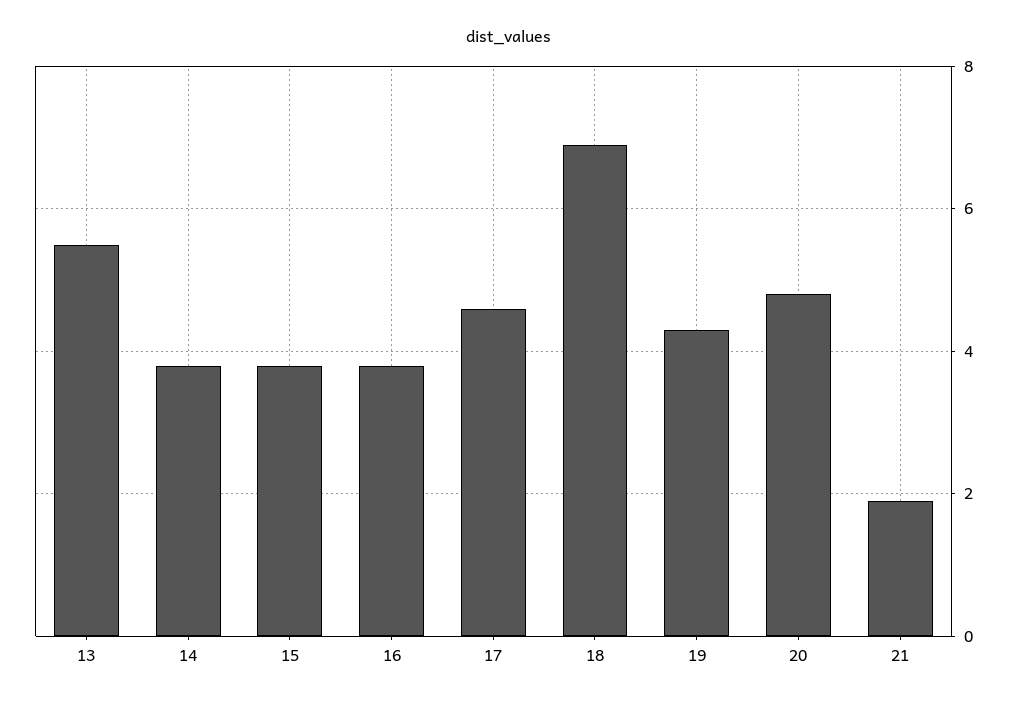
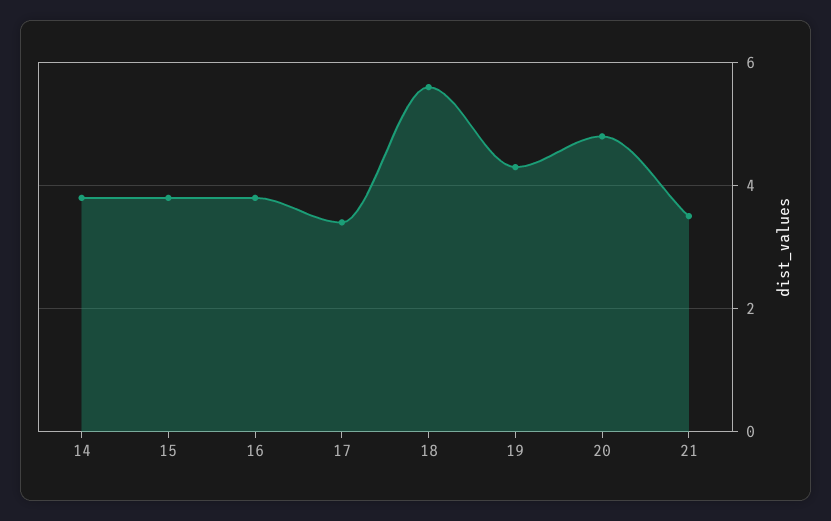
  {
-   "13": 5.5,
    "14": 4,
    "15": 4,
    "16": 4,
-   "17": 4.5,
+   "17": 3.5,
-   "18": 7,
+   "18": 5.5,
    "19": 4.5,
    "20": 5,
-   "21": 2
+   "21": 3.5
  }

